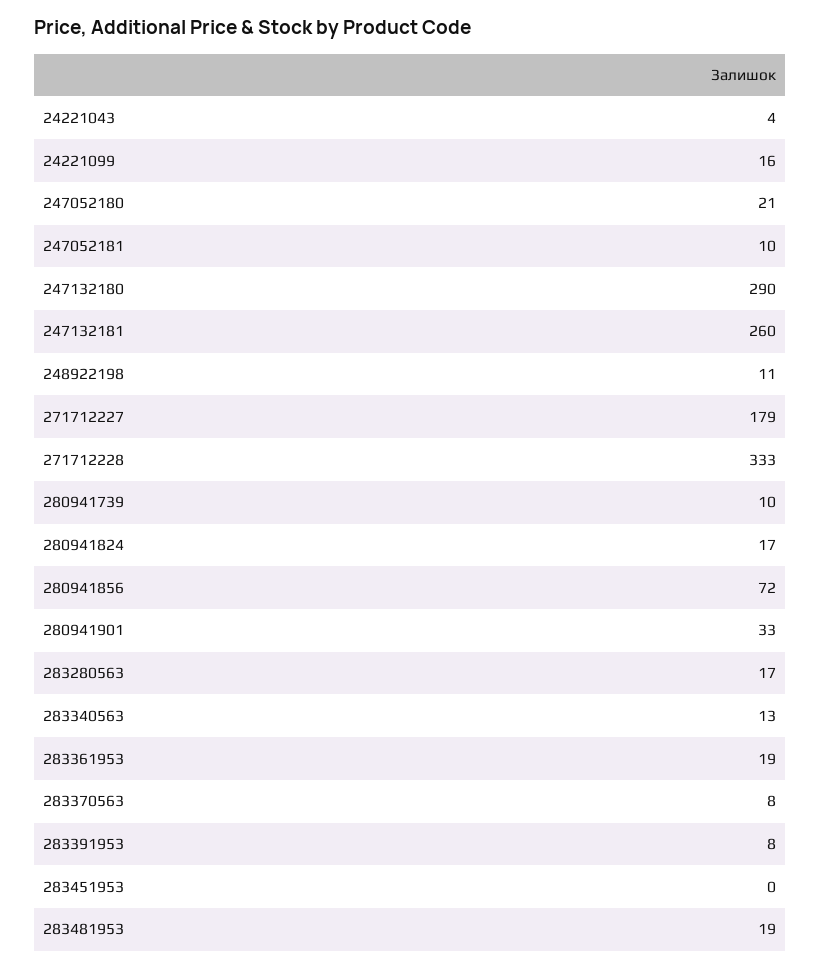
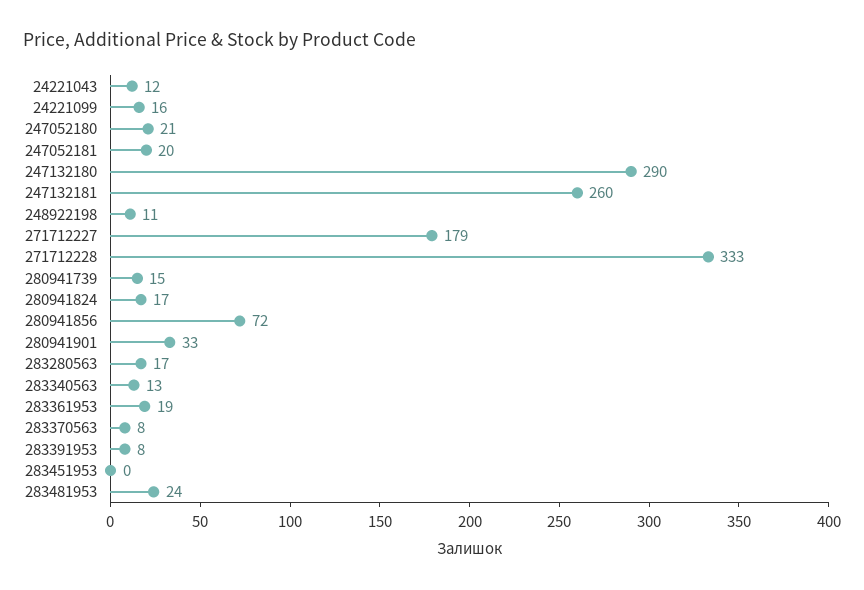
  {
-   "24221043": 4,
+   "24221043": 12,
    "24221099": 16,
    "247052180": 21,
-   "247052181": 10,
+   "247052181": 20,
    "247132180": 290,
    "247132181": 260,
    "248922198": 11,
    "271712227": 179,
    "271712228": 333,
-   "280941739": 10,
+   "280941739": 15,
    "280941824": 17,
    "280941856": 72,
    "280941901": 33,
    "283280563": 17,
    "283340563": 13,
    "283361953": 19,
    "283370563": 8,
    "283391953": 8,
    "283451953": 0,
-   "283481953": 19
+   "283481953": 24
  }

